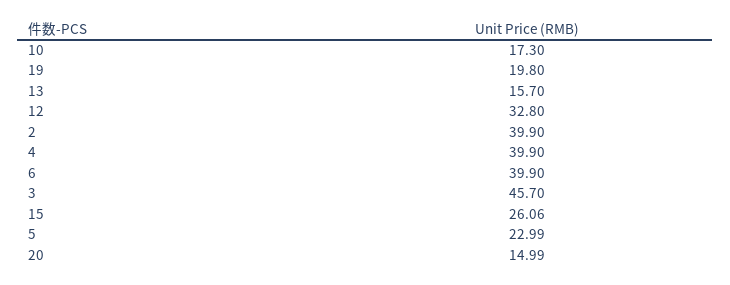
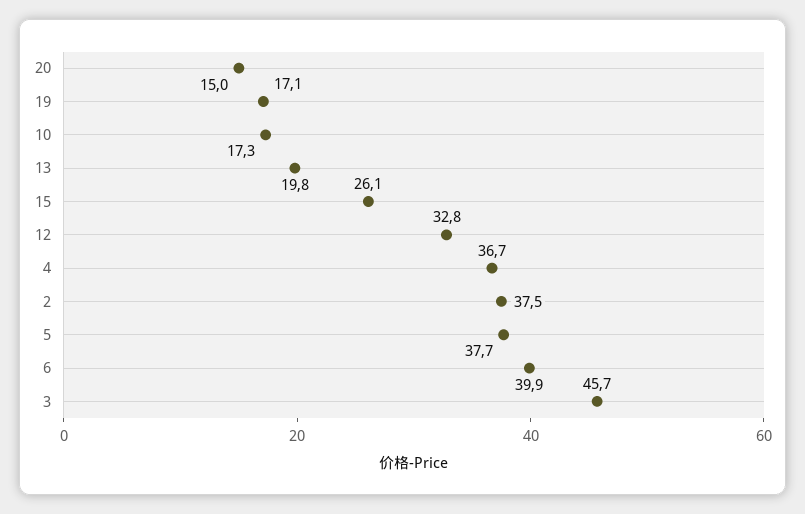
  {
    "10": 17.3,
-   "19": 19.8,
+   "19": 17.1,
-   "13": 15.7,
+   "13": 19.8,
    "12": 32.8,
-   "2": 39.9,
+   "2": 37.5,
-   "4": 39.9,
+   "4": 36.7,
    "6": 39.9,
    "3": 45.7,
    "15": 26.06,
-   "5": 22.99,
+   "5": 37.7,
    "20": 14.99
  }

